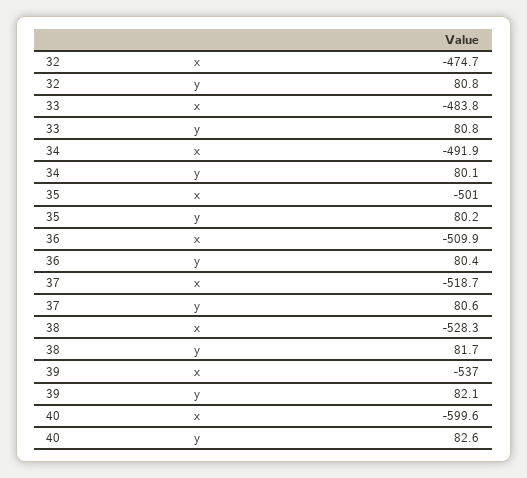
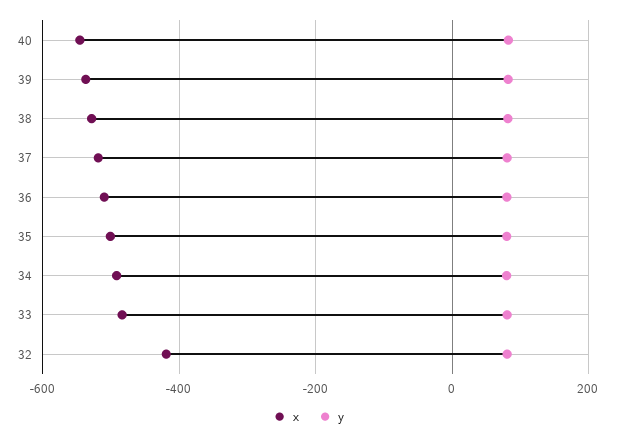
  {
    "x": {
-     "32": -474.7,
+     "32": -420,
      "33": -483.8,
      "34": -491.9,
      "35": -501,
      "36": -509.9,
      "37": -518.7,
      "38": -528.3,
      "39": -537,
-     "40": -599.6
+     "40": -540
    },
    "y": {
      "32": 80.8,
      "33": 80.8,
      "34": 80.1,
      "35": 80.2,
      "36": 80.4,
      "37": 80.6,
      "38": 81.7,
      "39": 82.1,
      "40": 82.6
    }
  }

